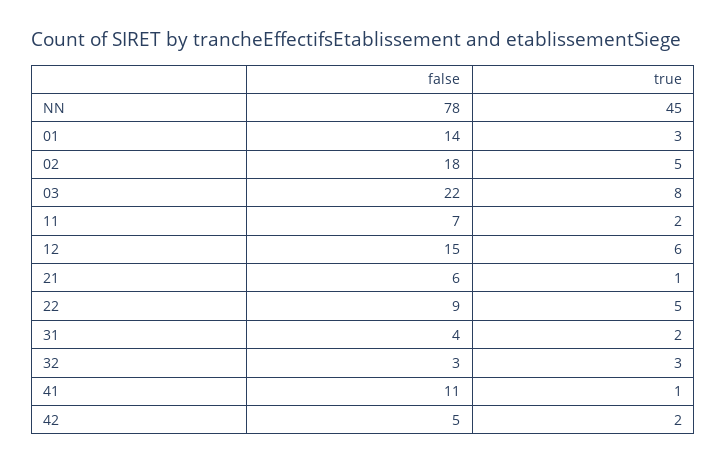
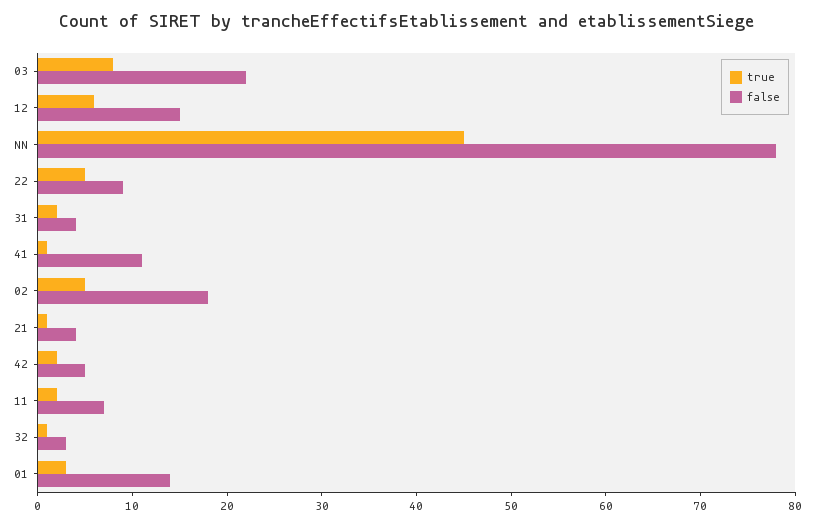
  {
    "false": {
      "NN": 78,
      "01": 14,
      "02": 18,
      "03": 22,
      "11": 7,
      "12": 15,
-     "21": 6,
+     "21": 4,
      "22": 9,
      "31": 4,
      "32": 3,
      "41": 11,
      "42": 5
    },
    "true": {
      "NN": 45,
      "01": 3,
      "02": 5,
      "03": 8,
      "11": 2,
      "12": 6,
      "21": 1,
      "22": 5,
      "31": 2,
-     "32": 3,
+     "32": 1,
      "41": 1,
      "42": 2
    }
  }

